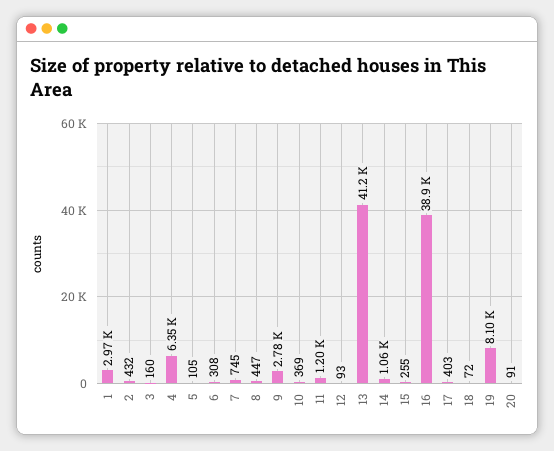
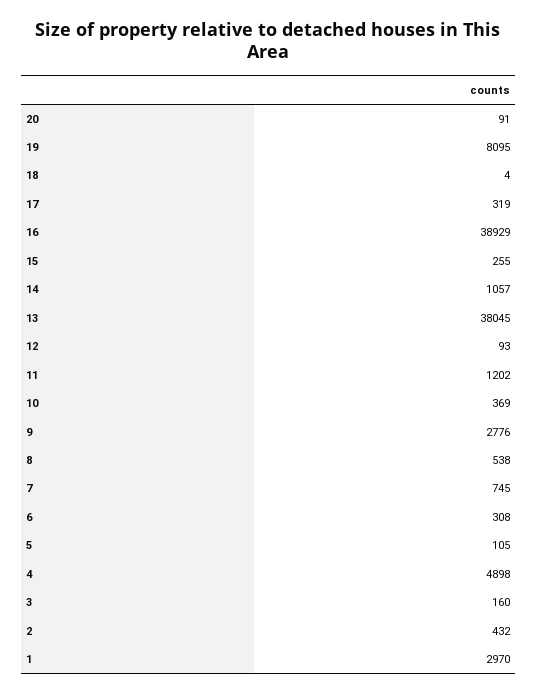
  {
    "1": 2970,
    "2": 432,
    "3": 160,
-   "4": 6350,
+   "4": 4898,
    "5": 105,
    "6": 308,
    "7": 745,
-   "8": 447,
+   "8": 538,
    "9": 2776,
    "10": 369,
    "11": 1202,
    "12": 93,
-   "13": 41200,
+   "13": 38045,
    "14": 1057,
    "15": 255,
    "16": 38929,
-   "17": 403,
+   "17": 319,
-   "18": 72,
+   "18": 4,
    "19": 8095,
    "20": 91
  }

